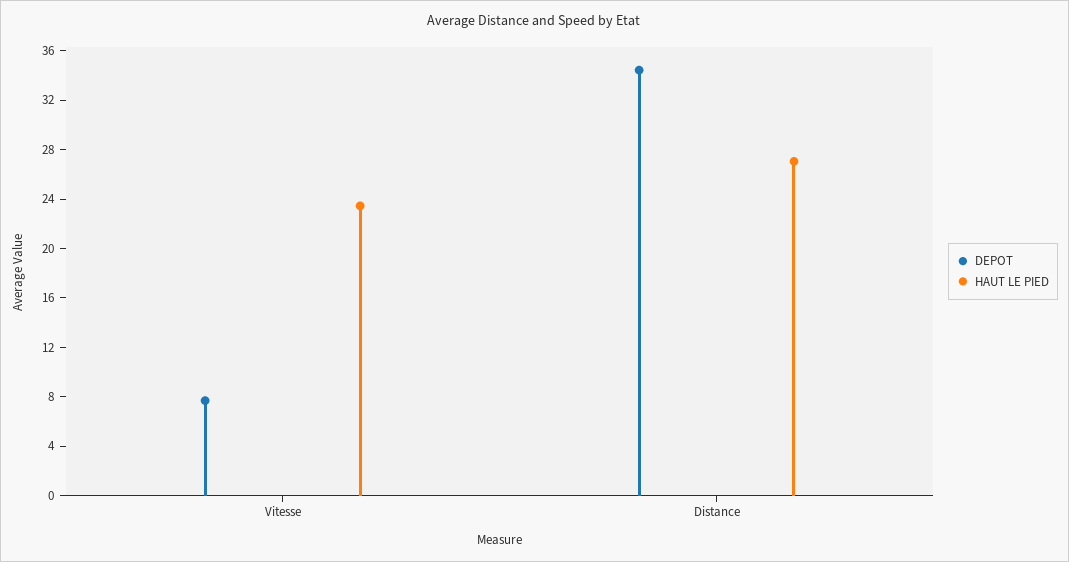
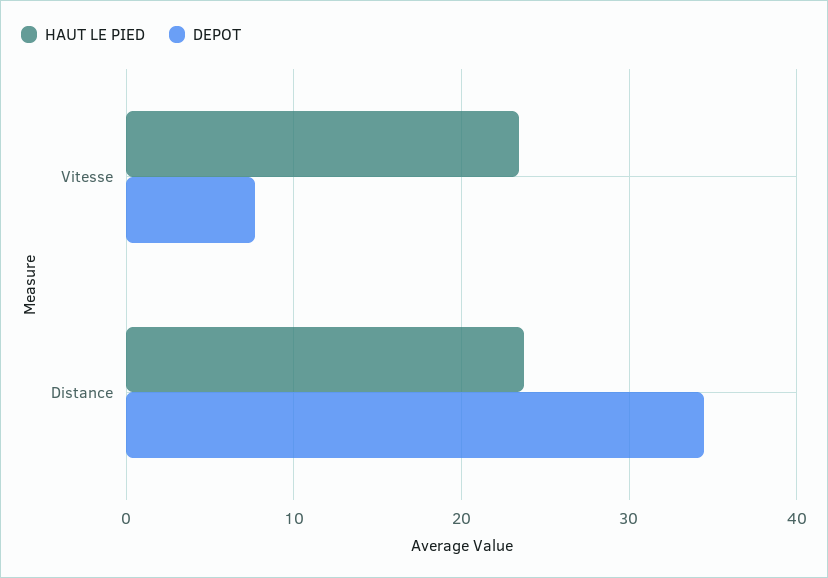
  {
    "DEPOT": {
      "Vitesse": 8,
      "Distance": 34
    },
    "HAUT LE PIED": {
      "Vitesse": 23,
-     "Distance": 27
+     "Distance": 24
    }
  }

